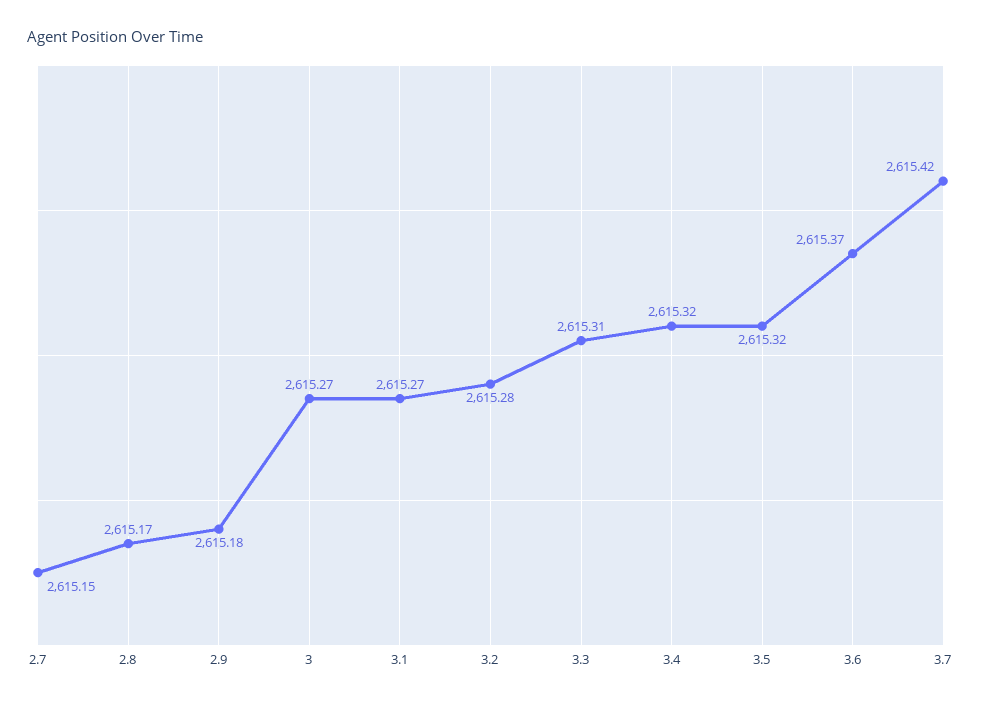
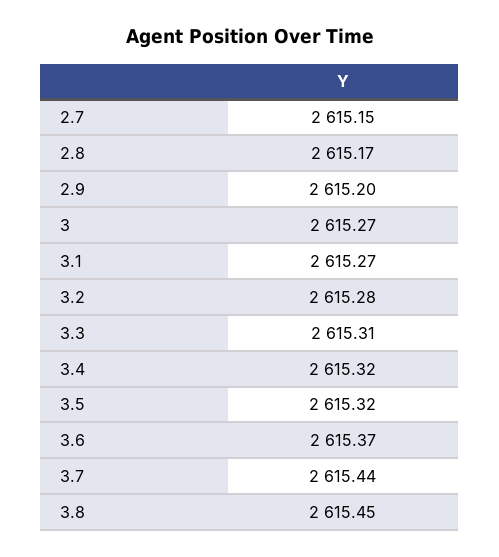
  {
    "2.7": 2615.15,
    "2.8": 2615.17,
-   "2.9": 2615.18,
+   "2.9": 2615.2,
    "3": 2615.27,
    "3.1": 2615.27,
    "3.2": 2615.28,
    "3.3": 2615.31,
    "3.4": 2615.32,
    "3.5": 2615.32,
    "3.6": 2615.37,
-   "3.7": 2615.42
+   "3.7": 2615.44,
+   "3.8": 2615.45
  }

